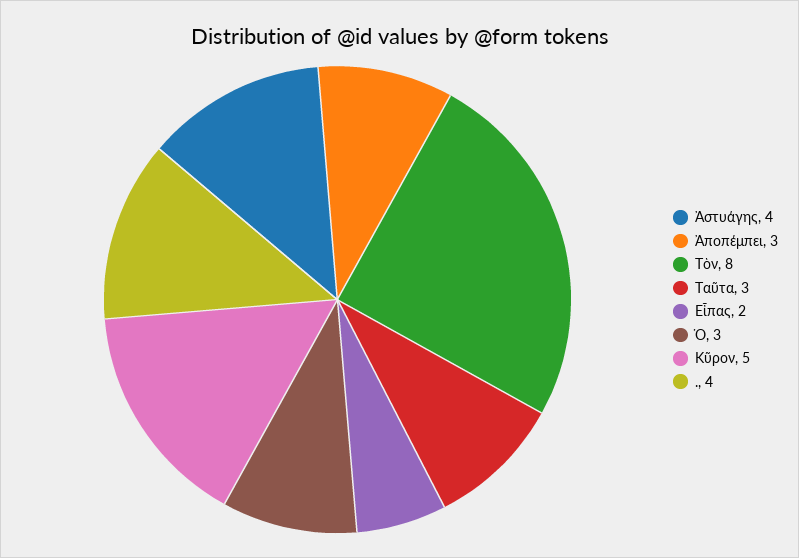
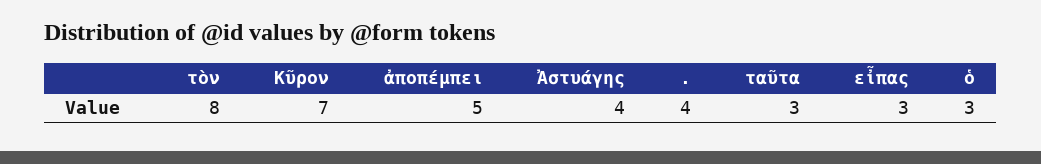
  {
    "Ἀστυάγης": 4,
-   "Ἀποπέμπει": 3,
+   "Ἀποπέμπει": 5,
    "Τὸν": 8,
    "Ταῦτα": 3,
-   "Εἶπας": 2,
+   "Εἶπας": 3,
    "Ὁ": 3,
-   "Κῦρον": 5,
+   "Κῦρον": 7,
    ".": 4
  }

